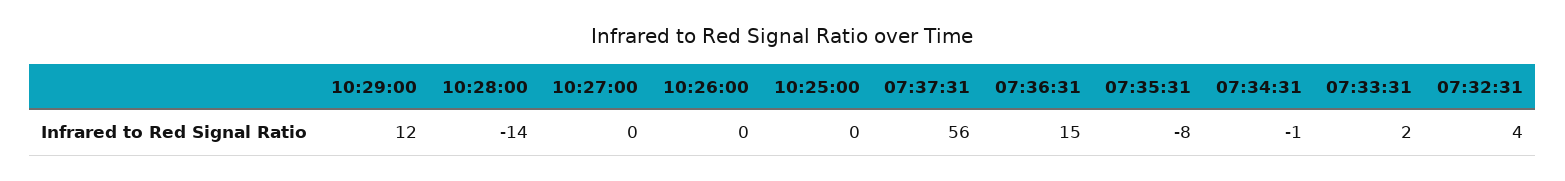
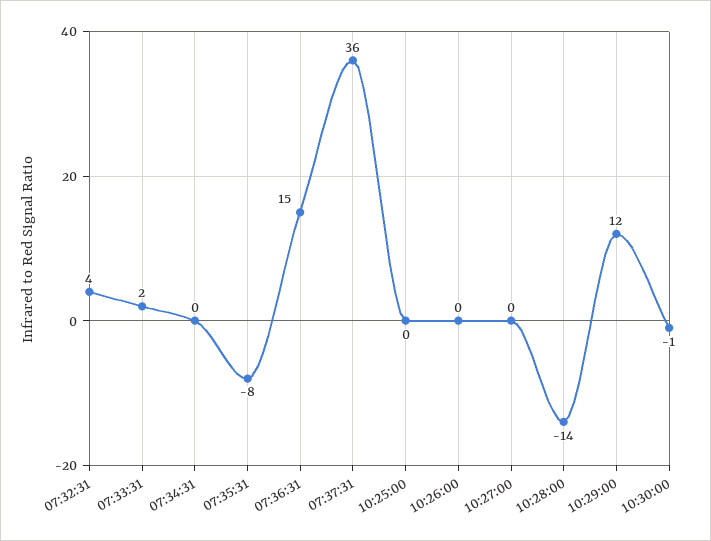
  {
    "10:29:00": 12,
    "10:28:00": -14,
    "10:27:00": 0,
    "10:26:00": 0,
    "10:25:00": 0,
-   "07:37:31": 56,
+   "07:37:31": 36,
    "07:36:31": 15,
    "07:35:31": -8,
-   "07:34:31": -1,
+   "07:34:31": 0,
    "07:33:31": 2,
-   "07:32:31": 4
+   "07:32:31": 4,
+   "10:30:00": -1
  }

